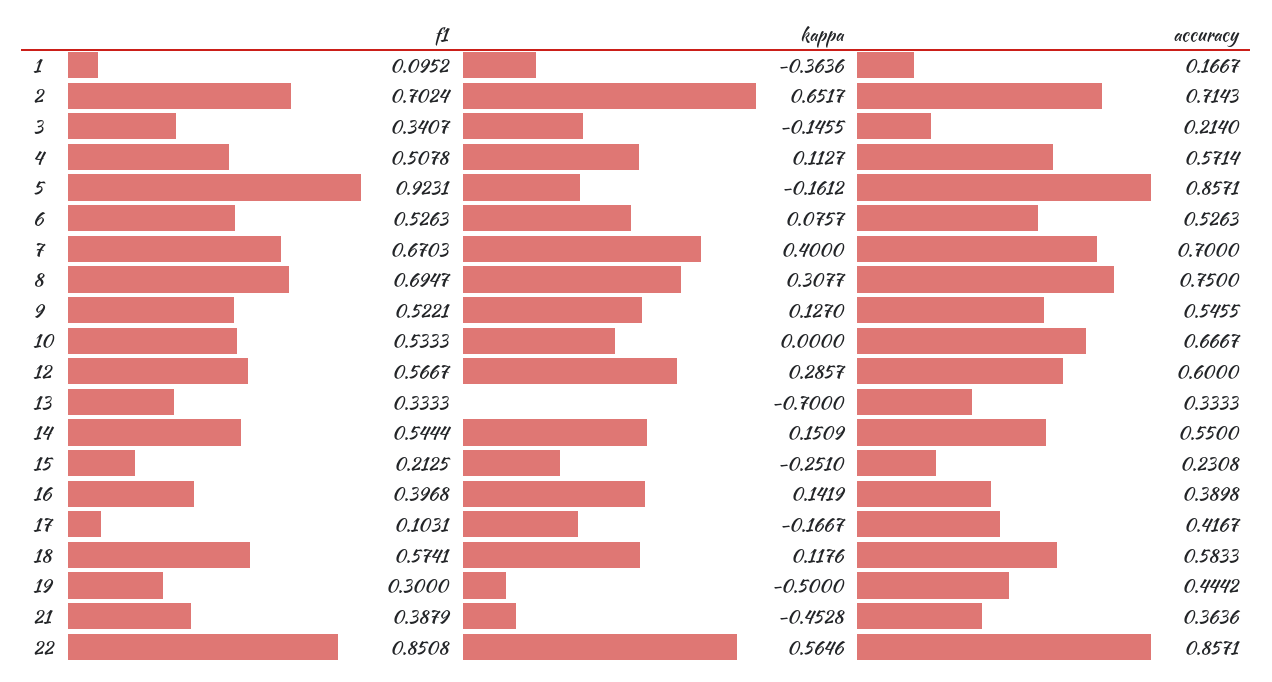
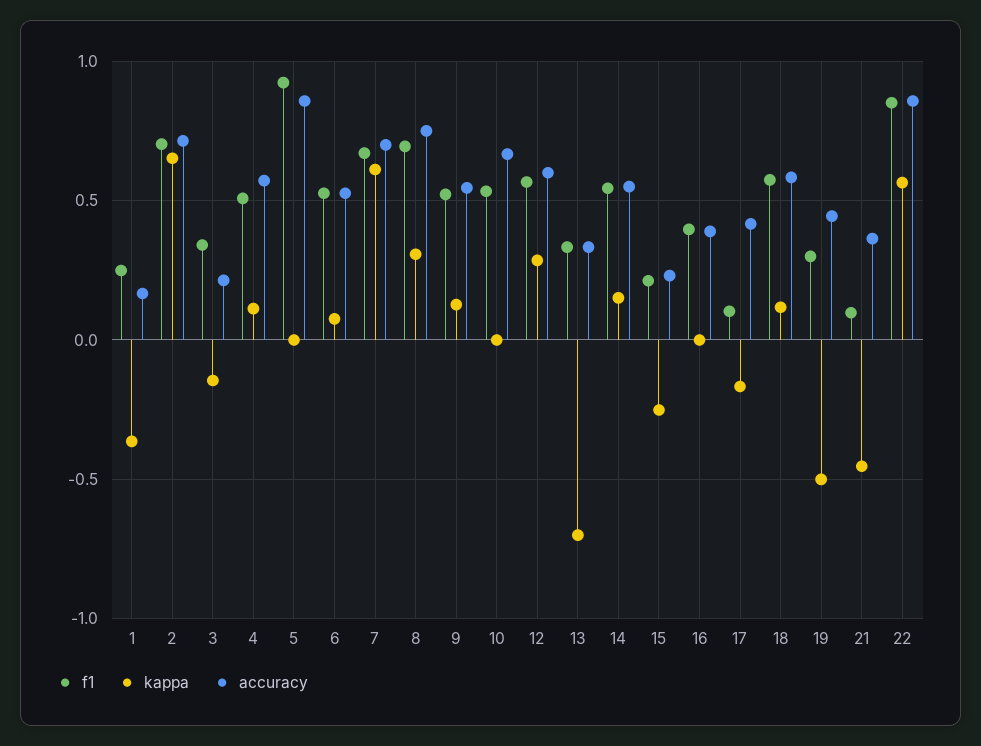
  {
    "f1": {
-     "1": 0.0952,
+     "1": 0.25,
      "2": 0.7024,
      "3": 0.3407,
      "4": 0.5078,
      "5": 0.9231,
      "6": 0.5263,
      "7": 0.6703,
      "8": 0.6947,
      "9": 0.5221,
      "10": 0.5333,
      "12": 0.5667,
      "13": 0.3333,
      "14": 0.5444,
      "15": 0.2125,
      "16": 0.3968,
      "17": 0.1031,
      "18": 0.5741,
      "19": 0.3,
-     "21": 0.3879,
+     "21": 0.1,
      "22": 0.8508
    },
    "kappa": {
      "1": -0.3636,
      "2": 0.6517,
      "3": -0.1455,
      "4": 0.1127,
-     "5": -0.1612,
+     "5": 0,
      "6": 0.0757,
-     "7": 0.4,
+     "7": 0.6,
      "8": 0.3077,
      "9": 0.127,
      "10": 0,
      "12": 0.2857,
      "13": -0.7,
      "14": 0.1509,
      "15": -0.251,
-     "16": 0.1419,
+     "16": 0,
      "17": -0.1667,
      "18": 0.1176,
      "19": -0.5,
      "21": -0.4528,
      "22": 0.5646
    },
    "accuracy": {
      "1": 0.1667,
      "2": 0.7143,
      "3": 0.214,
      "4": 0.5714,
      "5": 0.8571,
      "6": 0.5263,
      "7": 0.7,
      "8": 0.75,
      "9": 0.5455,
      "10": 0.6667,
      "12": 0.6,
      "13": 0.3333,
      "14": 0.55,
      "15": 0.2308,
      "16": 0.3898,
      "17": 0.4167,
      "18": 0.5833,
      "19": 0.4442,
      "21": 0.3636,
      "22": 0.8571
    }
  }

